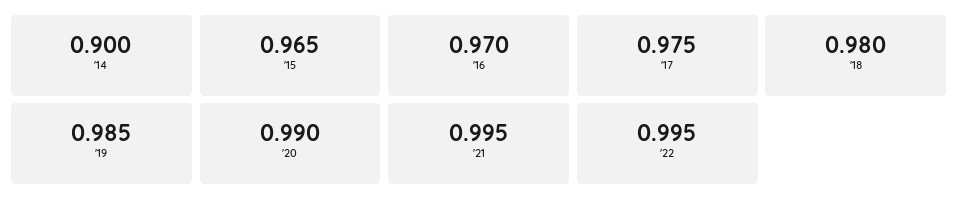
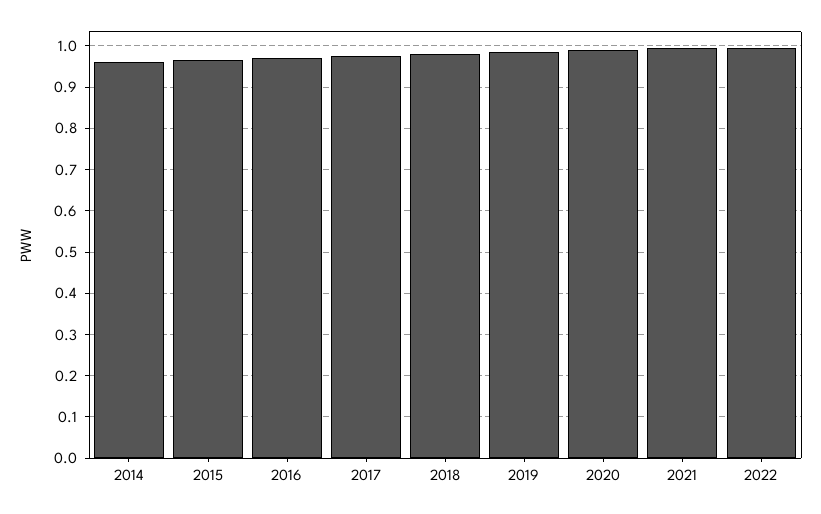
  {
-   "'14": 0.9,
+   "'14": 0.96,
    "'15": 0.965,
    "'16": 0.97,
    "'17": 0.975,
    "'18": 0.98,
    "'19": 0.985,
    "'20": 0.99,
    "'21": 0.995,
    "'22": 0.995
  }

